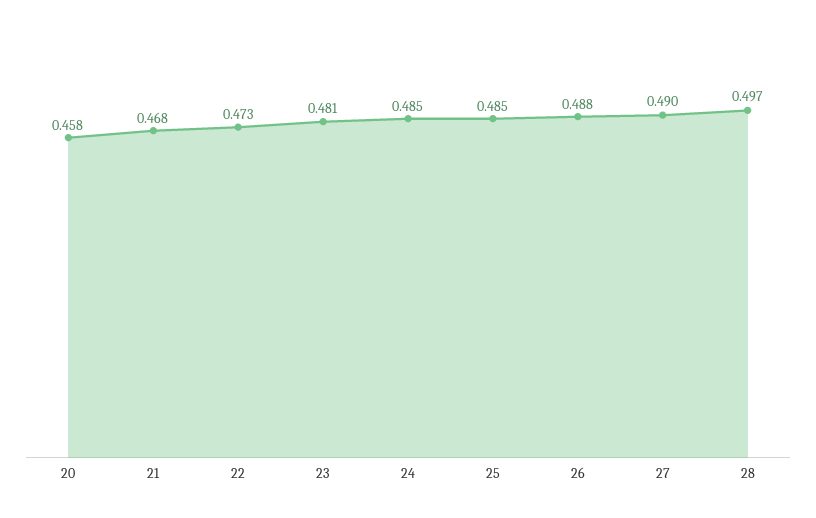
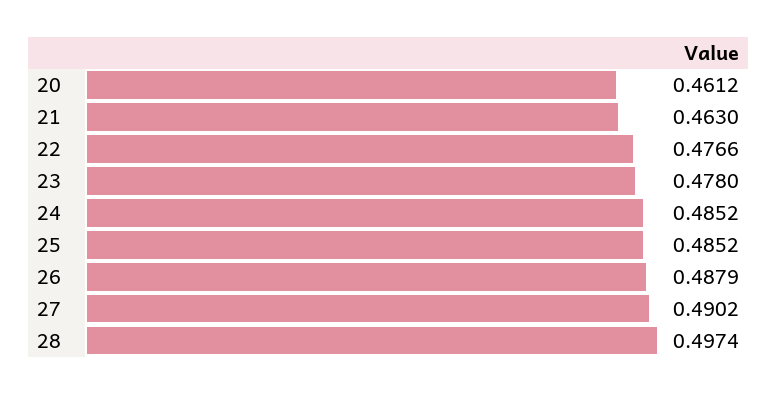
  {
-   "20": 0.458,
+   "20": 0.4612,
-   "21": 0.468,
+   "21": 0.463,
-   "22": 0.473,
+   "22": 0.4766,
-   "23": 0.481,
+   "23": 0.478,
    "24": 0.4852,
    "25": 0.4852,
    "26": 0.4879,
    "27": 0.4902,
    "28": 0.4974
  }

